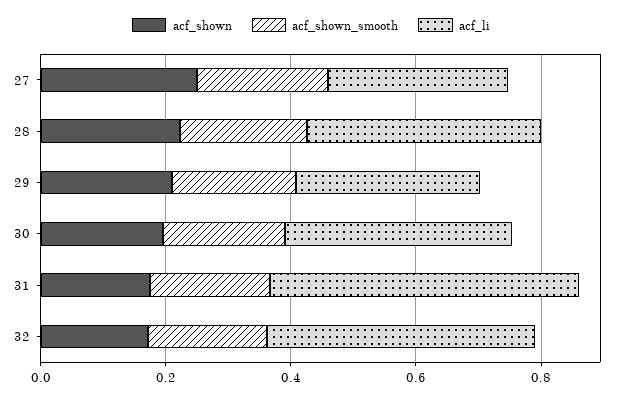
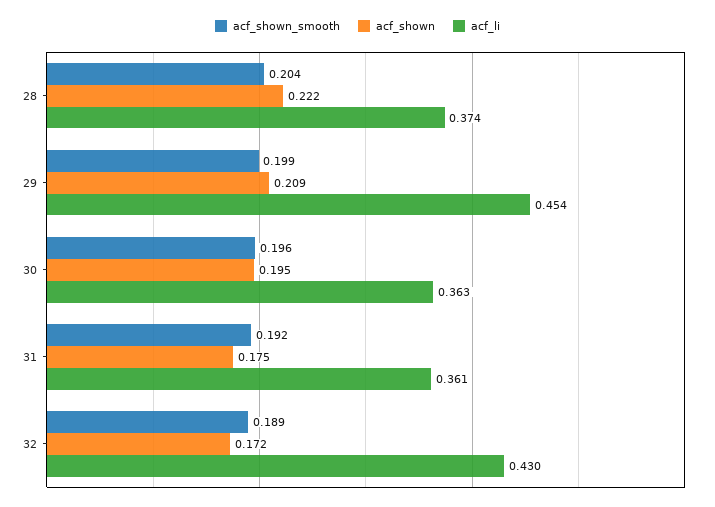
  {
    "acf_shown": {
-     "27": 0.25,
      "28": 0.222,
      "29": 0.209,
      "30": 0.195,
      "31": 0.175,
      "32": 0.172
    },
    "acf_shown_smooth": {
-     "27": 0.2,
      "28": 0.204,
      "29": 0.199,
      "30": 0.196,
      "31": 0.192,
      "32": 0.189
    },
    "acf_li": {
-     "27": 0.3,
      "28": 0.374,
-     "29": 0.3,
+     "29": 0.454,
      "30": 0.363,
-     "31": 0.5,
+     "31": 0.361,
      "32": 0.43
    }
  }

